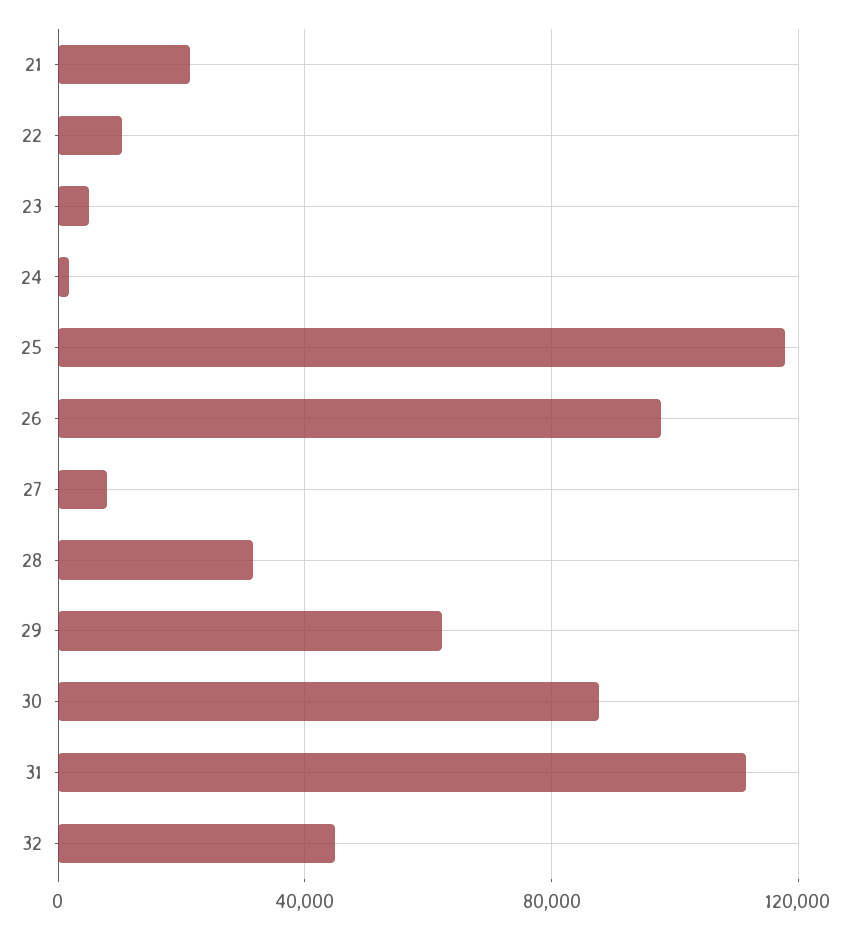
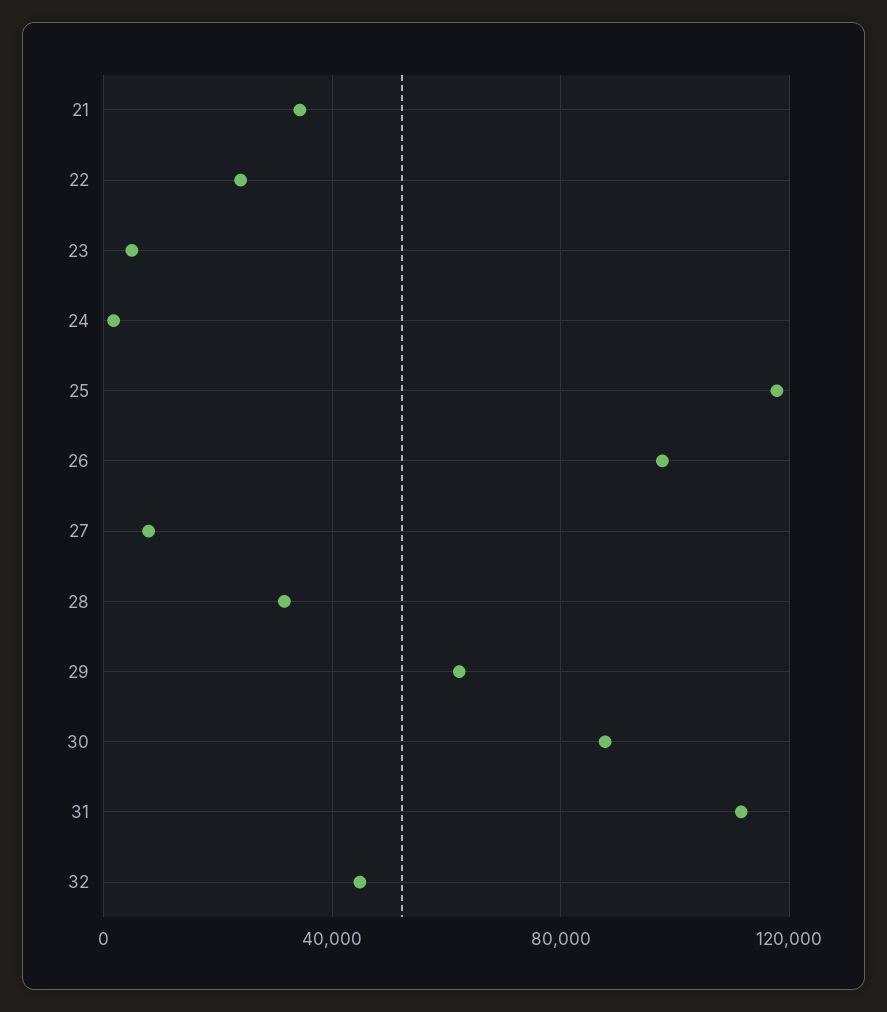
  {
-   "21": 20000,
+   "21": 35000,
-   "22": 10000,
+   "22": 25000,
    "23": 5000,
    "24": 0,
    "25": 120000,
    "26": 100000,
    "27": 10000,
    "28": 30000,
    "29": 60000,
    "30": 90000,
    "31": 110000,
    "32": 45000
  }

